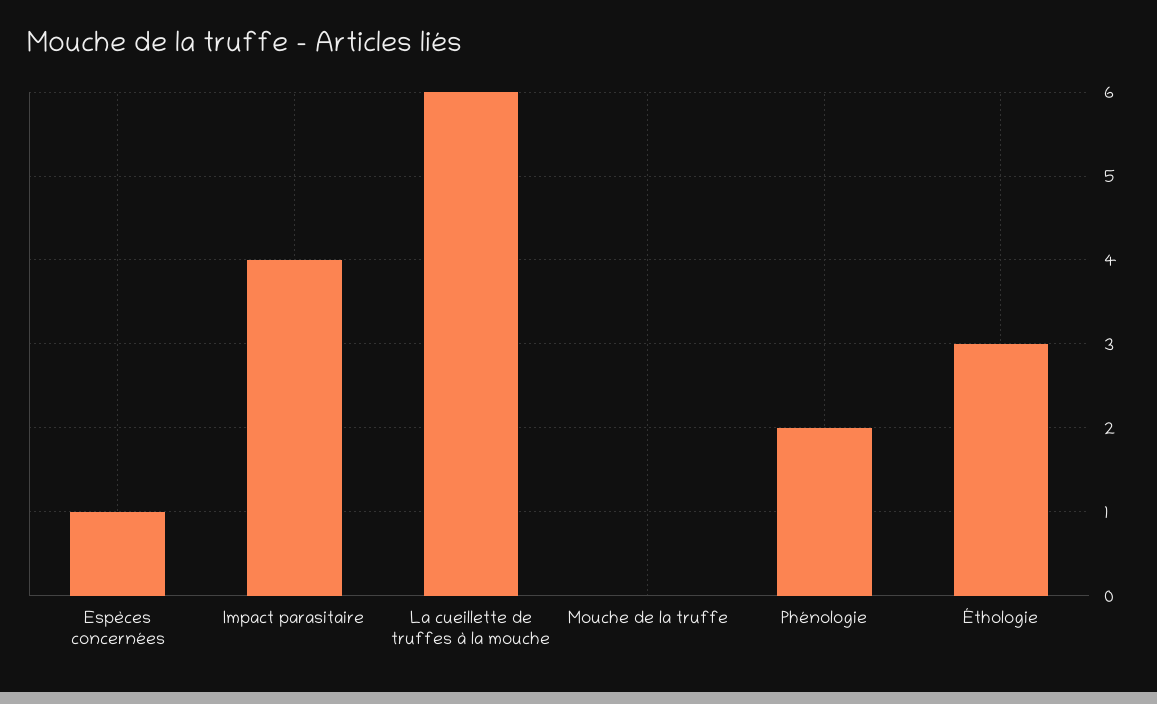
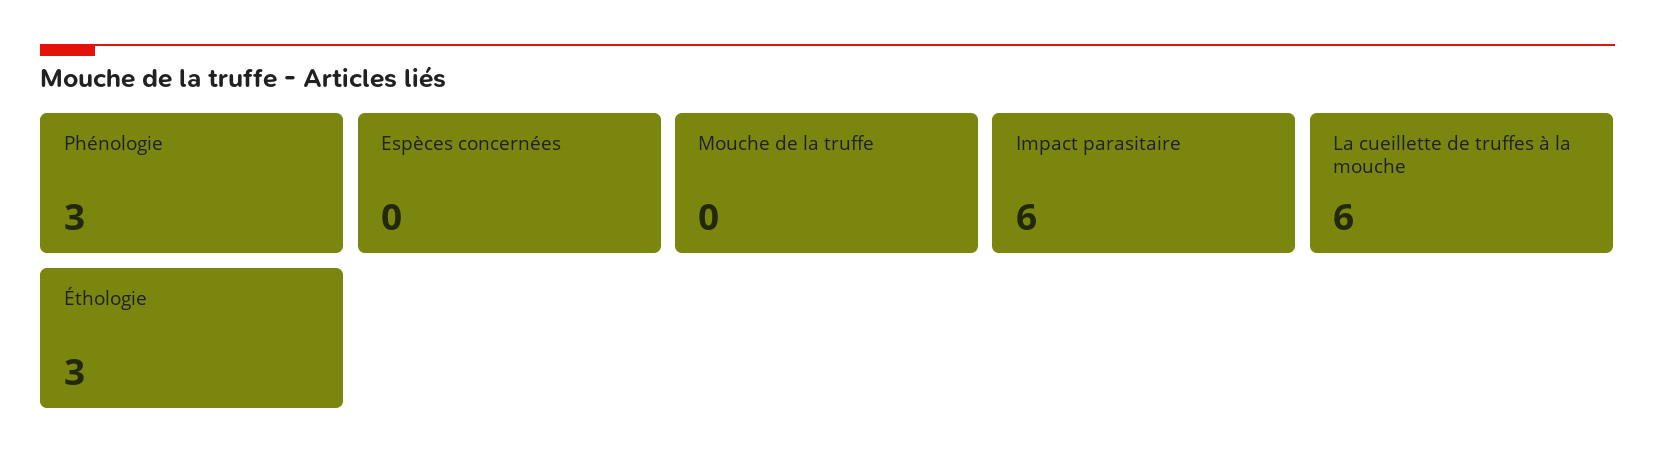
  {
-   "Espèces concernées": 1,
+   "Espèces concernées": 0,
-   "Impact parasitaire": 4,
+   "Impact parasitaire": 6,
    "La cueillette de truffes à la mouche": 6,
    "Mouche de la truffe": 0,
-   "Phénologie": 2,
+   "Phénologie": 3,
    "Éthologie": 3
  }

